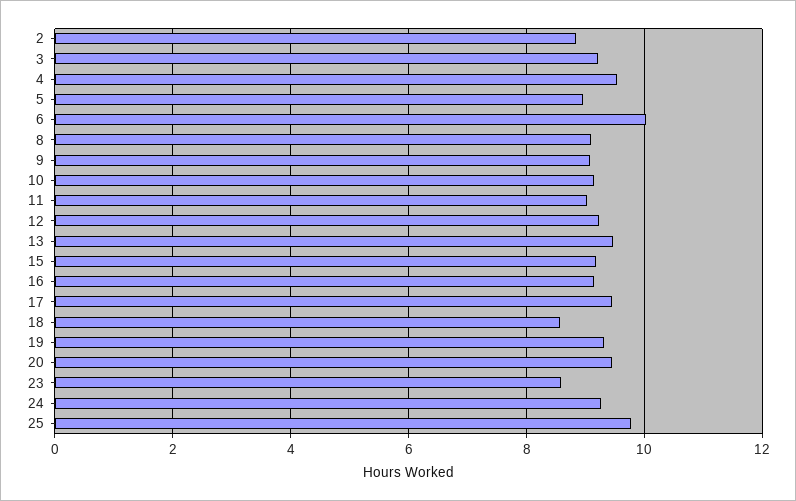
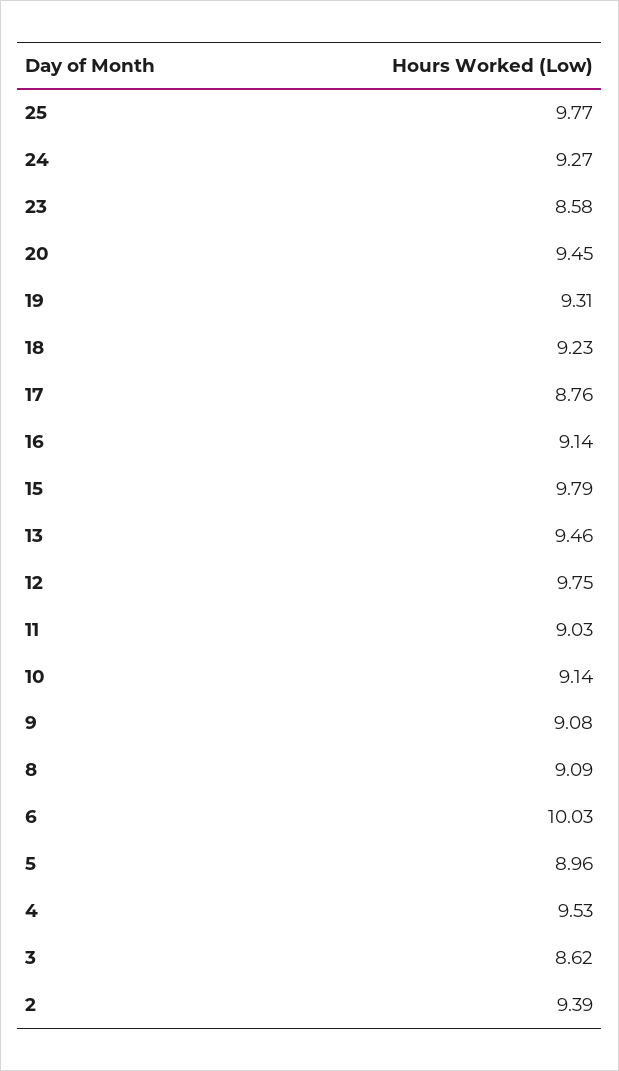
  {
-   "2": 8.8,
+   "2": 9.39,
-   "3": 9.2,
+   "3": 8.62,
    "4": 9.53,
    "5": 8.96,
    "6": 10.03,
    "8": 9.09,
    "9": 9.08,
    "10": 9.14,
    "11": 9.03,
-   "12": 9.2,
+   "12": 9.75,
    "13": 9.46,
-   "15": 9.2,
+   "15": 9.79,
    "16": 9.14,
-   "17": 9.4,
+   "17": 8.76,
-   "18": 8.6,
+   "18": 9.23,
    "19": 9.31,
    "20": 9.45,
    "23": 8.58,
    "24": 9.27,
    "25": 9.77
  }

